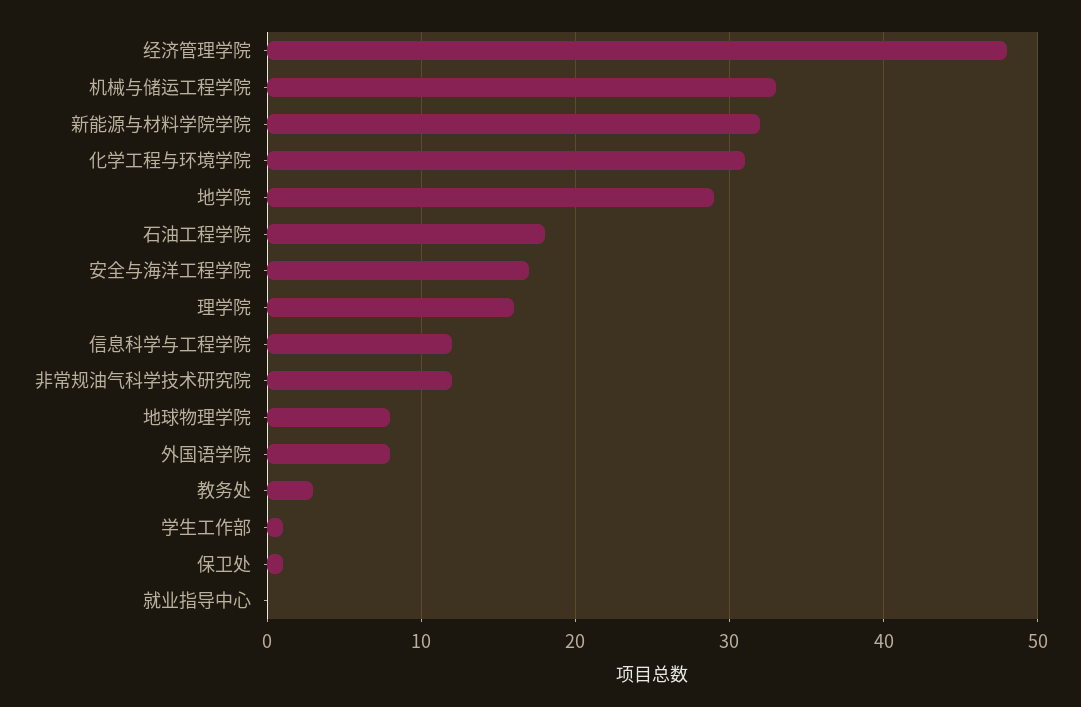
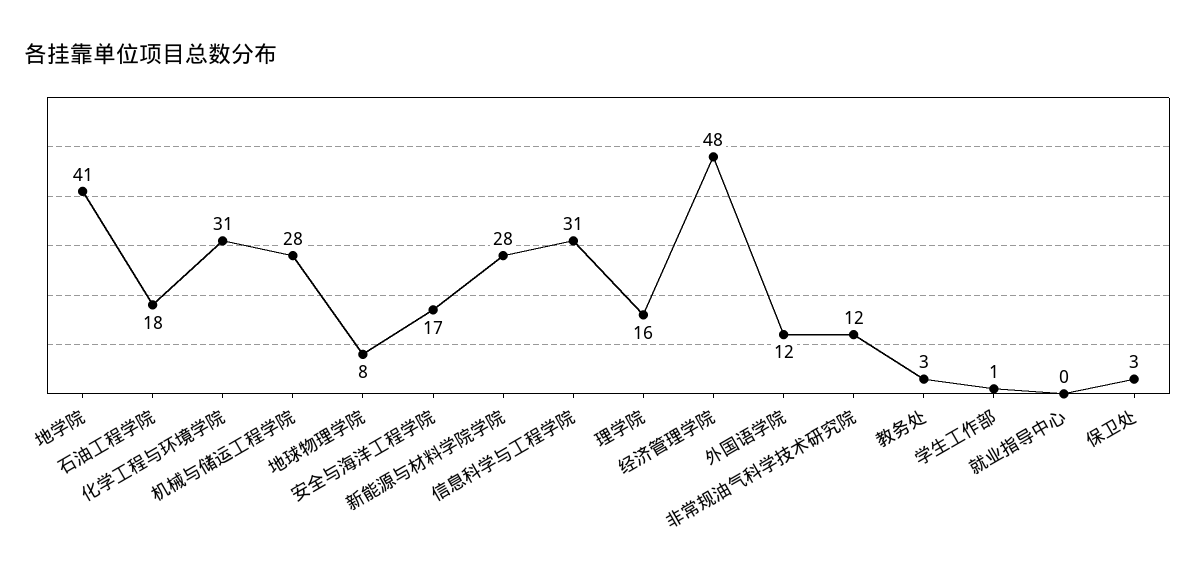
  {
    "经济管理学院": 48,
-   "机械与储运工程学院": 33,
+   "机械与储运工程学院": 28,
-   "新能源与材料学院学院": 32,
+   "新能源与材料学院学院": 28,
    "化学工程与环境学院": 31,
-   "地学院": 29,
+   "地学院": 41,
    "石油工程学院": 18,
    "安全与海洋工程学院": 17,
    "理学院": 16,
-   "信息科学与工程学院": 12,
+   "信息科学与工程学院": 31,
    "非常规油气科学技术研究院": 12,
    "地球物理学院": 8,
-   "外国语学院": 8,
+   "外国语学院": 12,
    "教务处": 3,
    "学生工作部": 1,
-   "保卫处": 1,
+   "保卫处": 3,
    "就业指导中心": 0
  }

